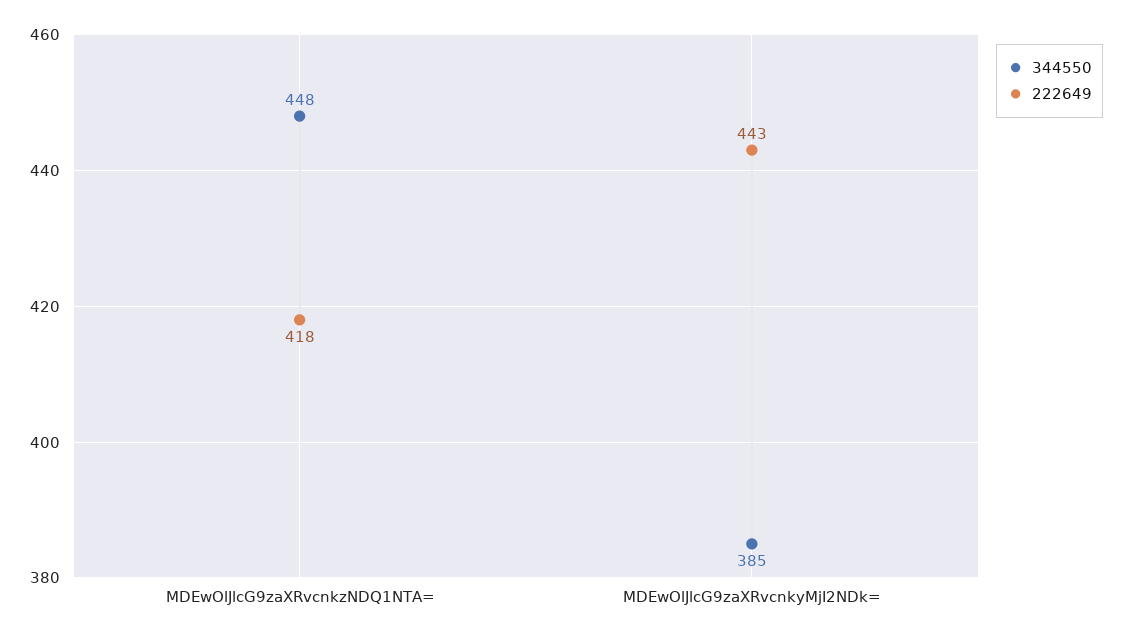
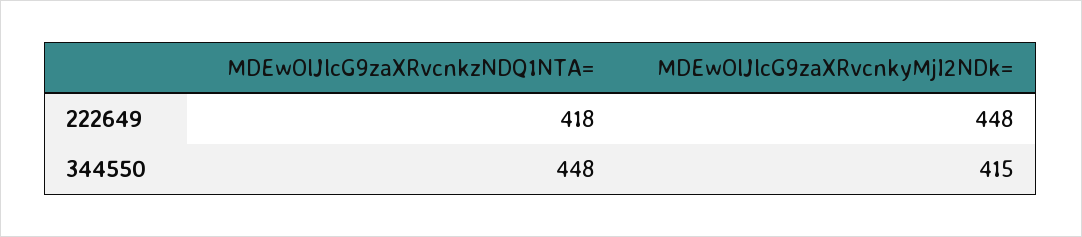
  {
    "344550": {
      "MDEwOlJlcG9zaXRvcnkzNDQ1NTA=": 448,
-     "MDEwOlJlcG9zaXRvcnkyMjI2NDk=": 385
+     "MDEwOlJlcG9zaXRvcnkyMjI2NDk=": 415
    },
    "222649": {
      "MDEwOlJlcG9zaXRvcnkzNDQ1NTA=": 418,
-     "MDEwOlJlcG9zaXRvcnkyMjI2NDk=": 443
+     "MDEwOlJlcG9zaXRvcnkyMjI2NDk=": 448
    }
  }

